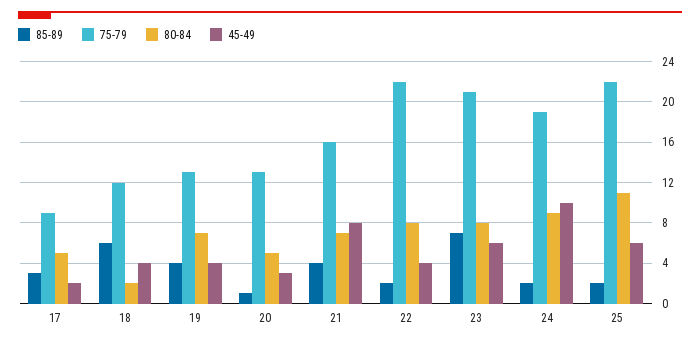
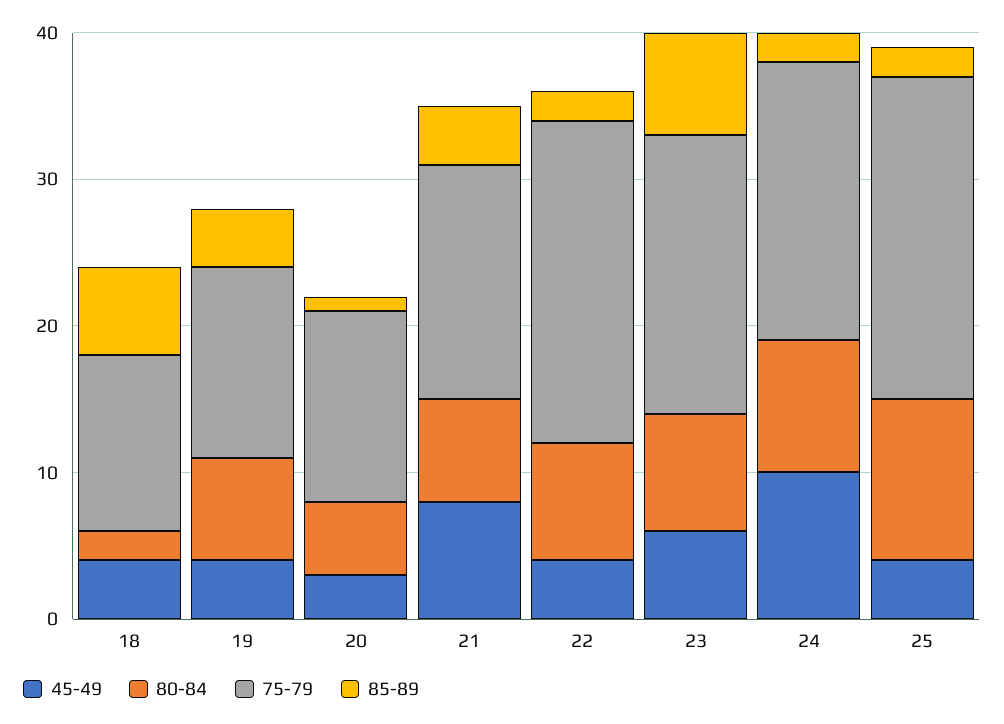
  {
    "85-89": {
-     "17": 3,
      "18": 6,
      "19": 4,
      "20": 1,
      "21": 4,
      "22": 2,
      "23": 7,
      "24": 2,
      "25": 2
    },
    "75-79": {
-     "17": 9,
      "18": 12,
      "19": 13,
      "20": 13,
      "21": 16,
      "22": 22,
-     "23": 21,
+     "23": 19,
      "24": 19,
      "25": 22
    },
    "80-84": {
-     "17": 5,
      "18": 2,
      "19": 7,
      "20": 5,
      "21": 7,
      "22": 8,
      "23": 8,
      "24": 9,
      "25": 11
    },
    "45-49": {
-     "17": 2,
      "18": 4,
      "19": 4,
      "20": 3,
      "21": 8,
      "22": 4,
      "23": 6,
      "24": 10,
-     "25": 6
+     "25": 4
    }
  }

